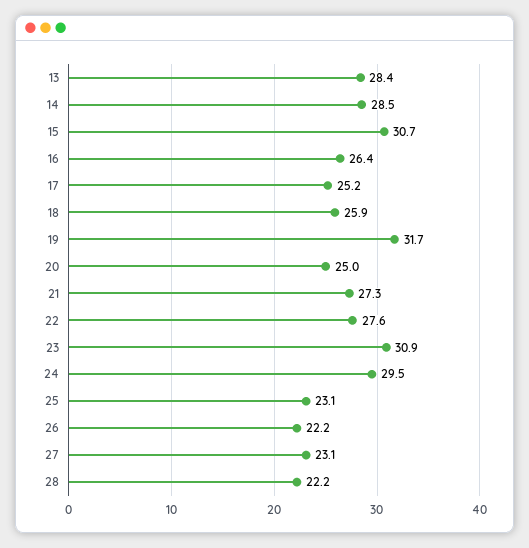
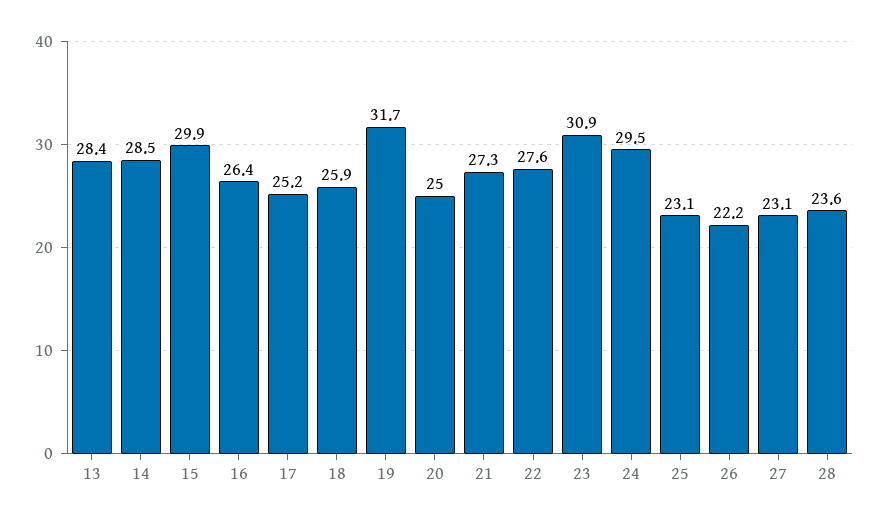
  {
    "13": 28.4,
    "14": 28.5,
-   "15": 30.7,
+   "15": 29.9,
    "16": 26.4,
    "17": 25.2,
    "18": 25.9,
    "19": 31.7,
    "20": 25,
    "21": 27.3,
    "22": 27.6,
    "23": 30.9,
    "24": 29.5,
    "25": 23.1,
    "26": 22.2,
    "27": 23.1,
-   "28": 22.2
+   "28": 23.6
  }

